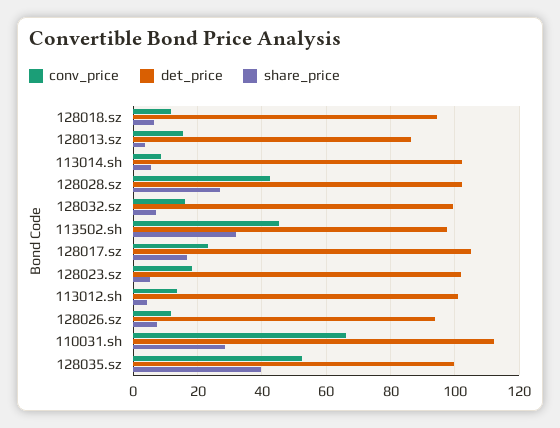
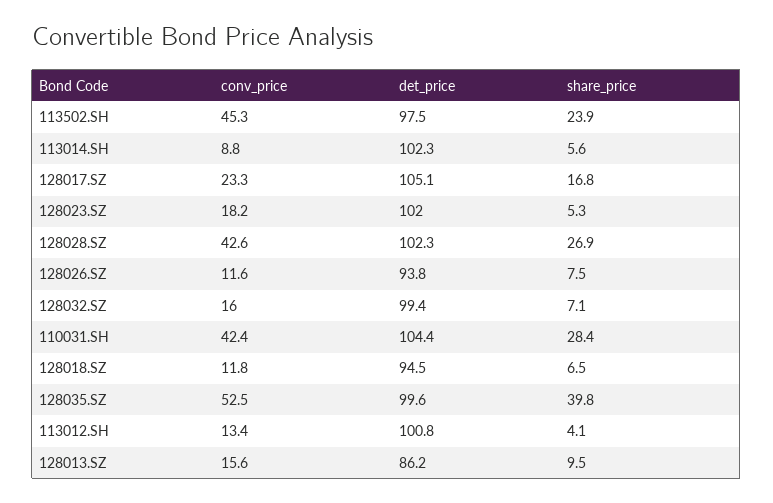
  {
    "conv_price": {
      "128018.sz": 11.8,
      "128013.sz": 15.6,
      "113014.sh": 8.8,
      "128028.sz": 42.6,
      "128032.sz": 16,
      "113502.sh": 45.3,
      "128017.sz": 23.3,
      "128023.sz": 18.2,
      "113012.sh": 13.4,
      "128026.sz": 11.6,
-     "110031.sh": 66,
+     "110031.sh": 42.4,
      "128035.sz": 52.5
    },
    "det_price": {
      "128018.sz": 94.5,
      "128013.sz": 86.2,
      "113014.sh": 102.3,
      "128028.sz": 102.3,
      "128032.sz": 99.4,
      "113502.sh": 97.5,
      "128017.sz": 105.1,
      "128023.sz": 102,
      "113012.sh": 100.8,
      "128026.sz": 93.8,
-     "110031.sh": 112,
+     "110031.sh": 104.4,
      "128035.sz": 99.6
    },
    "share_price": {
      "128018.sz": 6.5,
-     "128013.sz": 4,
+     "128013.sz": 9.5,
      "113014.sh": 5.6,
      "128028.sz": 26.9,
      "128032.sz": 7.1,
-     "113502.sh": 32,
+     "113502.sh": 23.9,
      "128017.sz": 16.8,
      "128023.sz": 5.3,
      "113012.sh": 4.1,
      "128026.sz": 7.5,
      "110031.sh": 28.4,
      "128035.sz": 39.8
    }
  }

